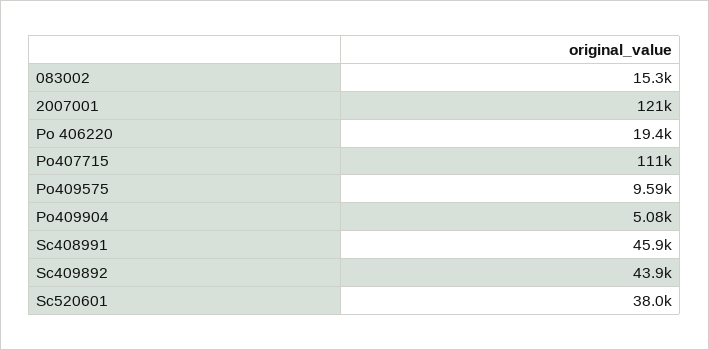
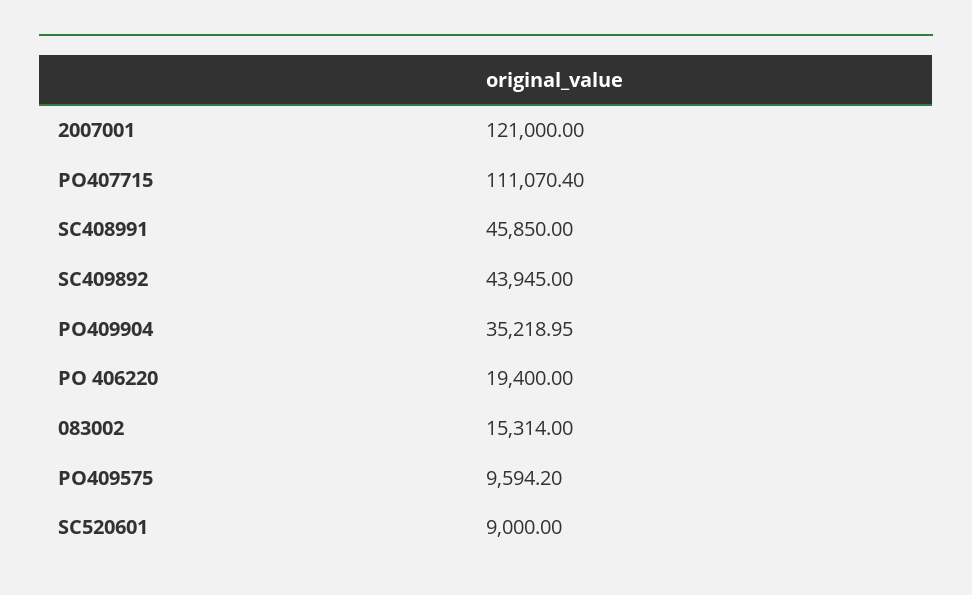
  {
    "083002": 15314,
    "2007001": 121000,
    "Po 406220": 19400,
    "Po407715": 111070.4,
    "Po409575": 9594.2,
-   "Po409904": 5080,
+   "Po409904": 35218.95,
    "Sc408991": 45850,
    "Sc409892": 43945,
-   "Sc520601": 38000
+   "Sc520601": 9000
  }

